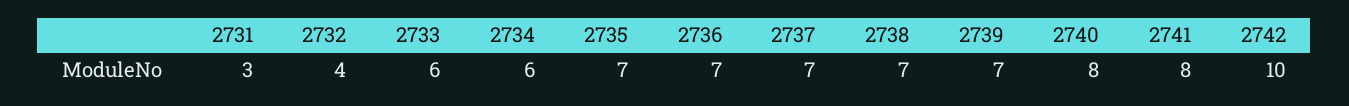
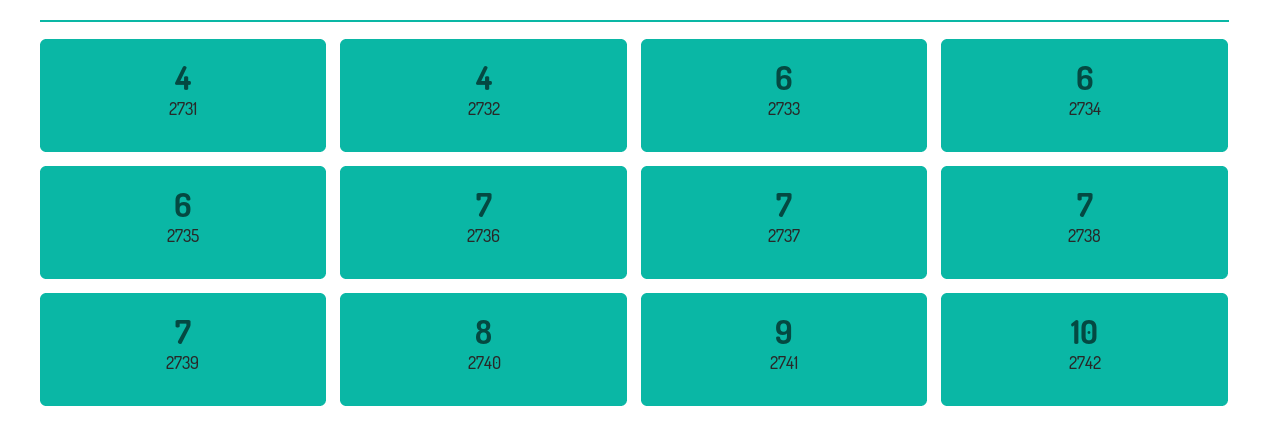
  {
-   "2731": 3,
+   "2731": 4,
    "2732": 4,
    "2733": 6,
    "2734": 6,
-   "2735": 7,
+   "2735": 6,
    "2736": 7,
    "2737": 7,
    "2738": 7,
    "2739": 7,
    "2740": 8,
-   "2741": 8,
+   "2741": 9,
    "2742": 10
  }

